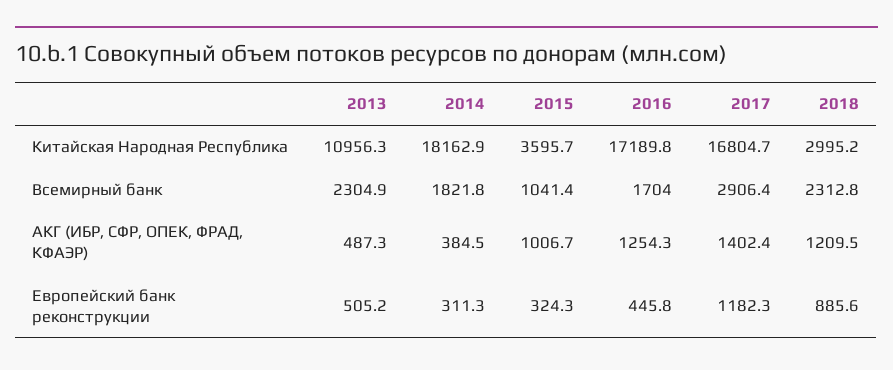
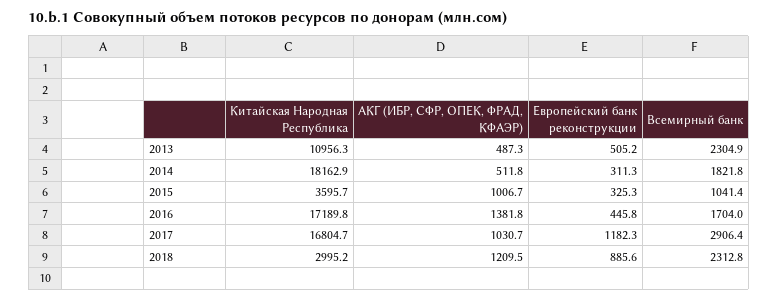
  {
    "2013": {
      "Китайская Народная Республика": 10956.3,
      "Всемирный банк": 2304.9,
      "АКГ (ИБР, СФР, ОПЕК, ФРАД, КФАЭР)": 487.3,
      "Европейский банк реконструкции": 505.2
    },
    "2014": {
      "Китайская Народная Республика": 18162.9,
      "Всемирный банк": 1821.8,
-     "АКГ (ИБР, СФР, ОПЕК, ФРАД, КФАЭР)": 384.5,
+     "АКГ (ИБР, СФР, ОПЕК, ФРАД, КФАЭР)": 511.8,
      "Европейский банк реконструкции": 311.3
    },
    "2015": {
      "Китайская Народная Республика": 3595.7,
      "Всемирный банк": 1041.4,
      "АКГ (ИБР, СФР, ОПЕК, ФРАД, КФАЭР)": 1006.7,
-     "Европейский банк реконструкции": 324.3
+     "Европейский банк реконструкции": 325.3
    },
    "2016": {
      "Китайская Народная Республика": 17189.8,
      "Всемирный банк": 1704,
-     "АКГ (ИБР, СФР, ОПЕК, ФРАД, КФАЭР)": 1254.3,
+     "АКГ (ИБР, СФР, ОПЕК, ФРАД, КФАЭР)": 1381.8,
      "Европейский банк реконструкции": 445.8
    },
    "2017": {
      "Китайская Народная Республика": 16804.7,
      "Всемирный банк": 2906.4,
-     "АКГ (ИБР, СФР, ОПЕК, ФРАД, КФАЭР)": 1402.4,
+     "АКГ (ИБР, СФР, ОПЕК, ФРАД, КФАЭР)": 1030.7,
      "Европейский банк реконструкции": 1182.3
    },
    "2018": {
      "Китайская Народная Республика": 2995.2,
      "Всемирный банк": 2312.8,
      "АКГ (ИБР, СФР, ОПЕК, ФРАД, КФАЭР)": 1209.5,
      "Европейский банк реконструкции": 885.6
    }
  }

